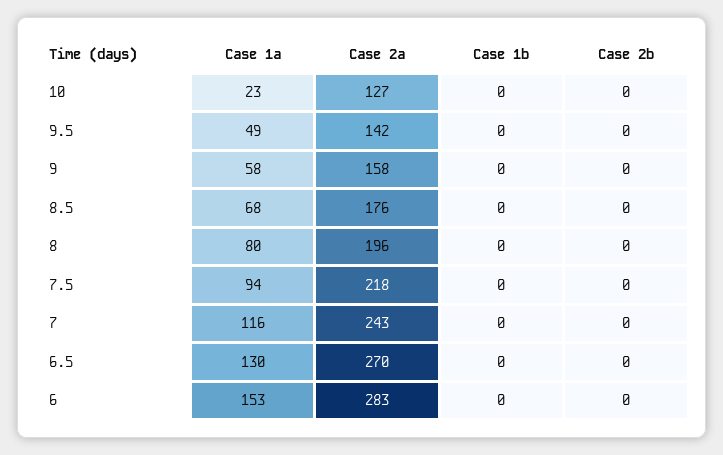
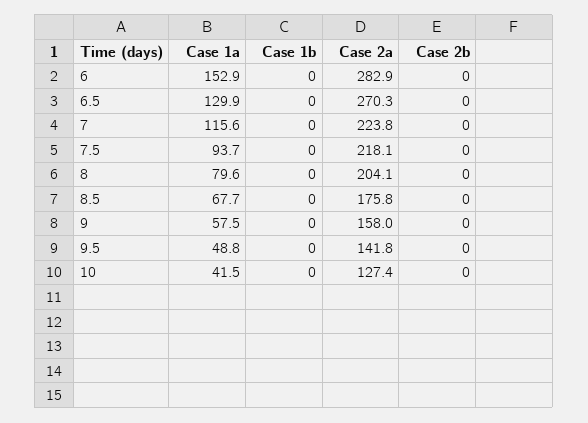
  {
    "Case 1a": {
-     "10": 23,
+     "10": 41.5,
      "9.5": 48.8,
      "9": 57.5,
      "8.5": 67.7,
      "8": 79.6,
      "7.5": 93.7,
      "7": 115.6,
      "6.5": 129.9,
      "6": 152.9
    },
    "Case 2a": {
      "10": 127.4,
      "9.5": 141.8,
      "9": 158,
      "8.5": 175.8,
-     "8": 196,
+     "8": 204.1,
      "7.5": 218.1,
-     "7": 243,
+     "7": 223.8,
      "6.5": 270.3,
      "6": 282.9
    },
    "Case 1b": {
      "10": 0,
      "9.5": 0,
      "9": 0,
      "8.5": 0,
      "8": 0,
      "7.5": 0,
      "7": 0,
      "6.5": 0,
      "6": 0
    },
    "Case 2b": {
      "10": 0,
      "9.5": 0,
      "9": 0,
      "8.5": 0,
      "8": 0,
      "7.5": 0,
      "7": 0,
      "6.5": 0,
      "6": 0
    }
  }

